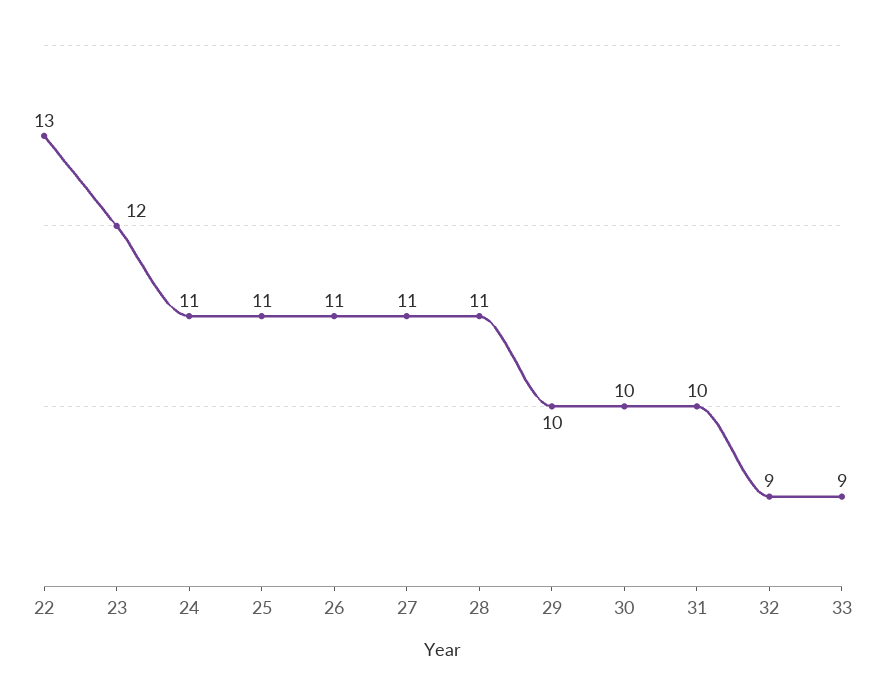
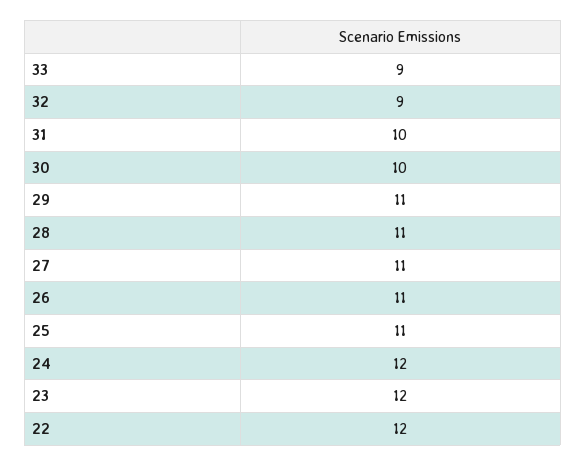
  {
-   "22": 13,
+   "22": 12,
    "23": 12,
-   "24": 11,
+   "24": 12,
    "25": 11,
    "26": 11,
    "27": 11,
    "28": 11,
-   "29": 10,
+   "29": 11,
    "30": 10,
    "31": 10,
    "32": 9,
    "33": 9
  }

